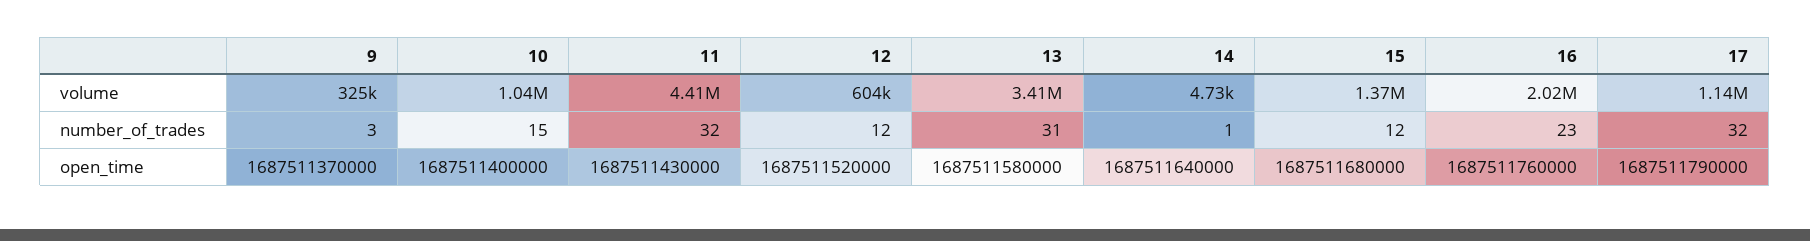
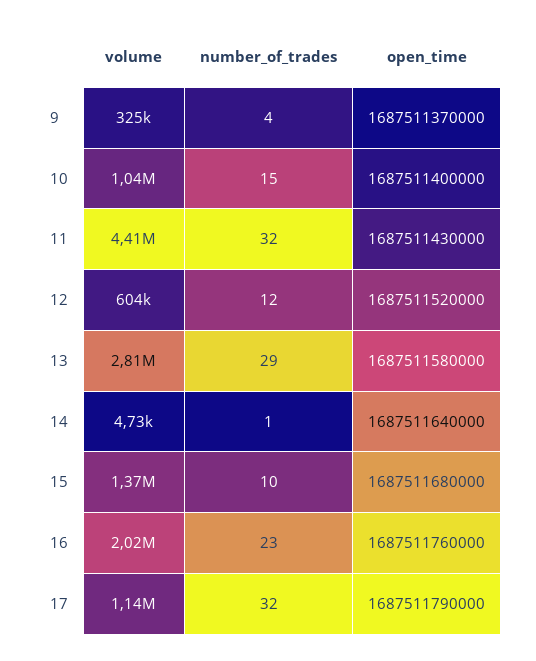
  {
    "9": {
      "volume": 325000,
-     "number_of_trades": 3,
+     "number_of_trades": 4,
      "open_time": 1687511370000
    },
    "10": {
      "volume": 1040000,
      "number_of_trades": 15,
      "open_time": 1687511400000
    },
    "11": {
      "volume": 4410000,
      "number_of_trades": 32,
      "open_time": 1687511430000
    },
    "12": {
      "volume": 604000,
      "number_of_trades": 12,
      "open_time": 1687511520000
    },
    "13": {
-     "volume": 3410000,
+     "volume": 2810000,
-     "number_of_trades": 31,
+     "number_of_trades": 29,
      "open_time": 1687511580000
    },
    "14": {
      "volume": 4730,
      "number_of_trades": 1,
      "open_time": 1687511640000
    },
    "15": {
      "volume": 1370000,
-     "number_of_trades": 12,
+     "number_of_trades": 10,
      "open_time": 1687511680000
    },
    "16": {
      "volume": 2020000,
      "number_of_trades": 23,
      "open_time": 1687511760000
    },
    "17": {
      "volume": 1140000,
      "number_of_trades": 32,
      "open_time": 1687511790000
    }
  }

